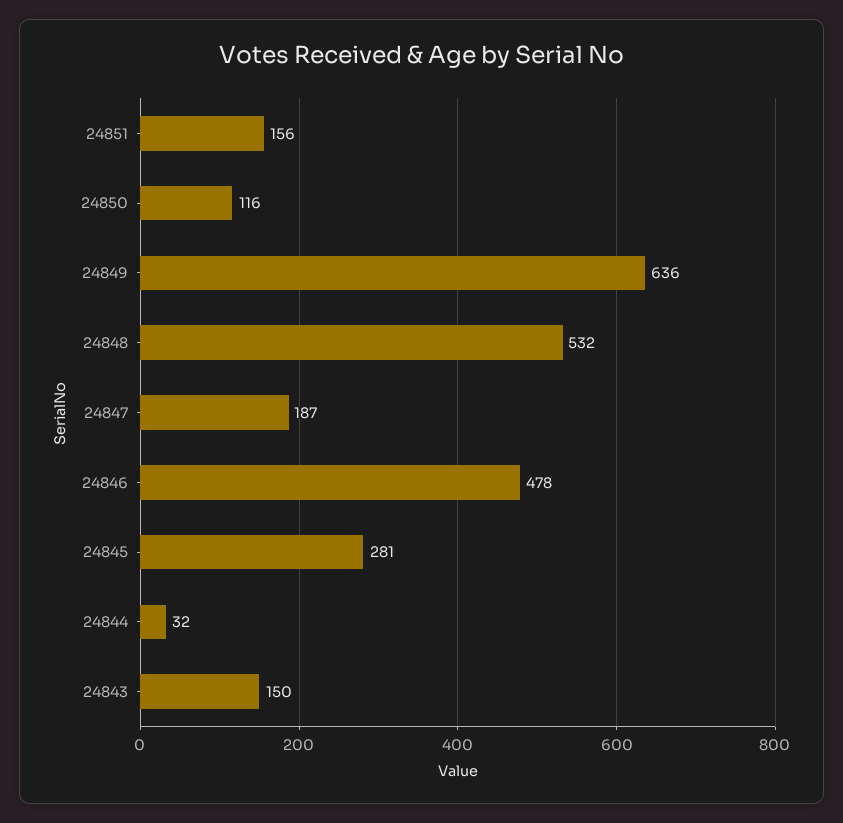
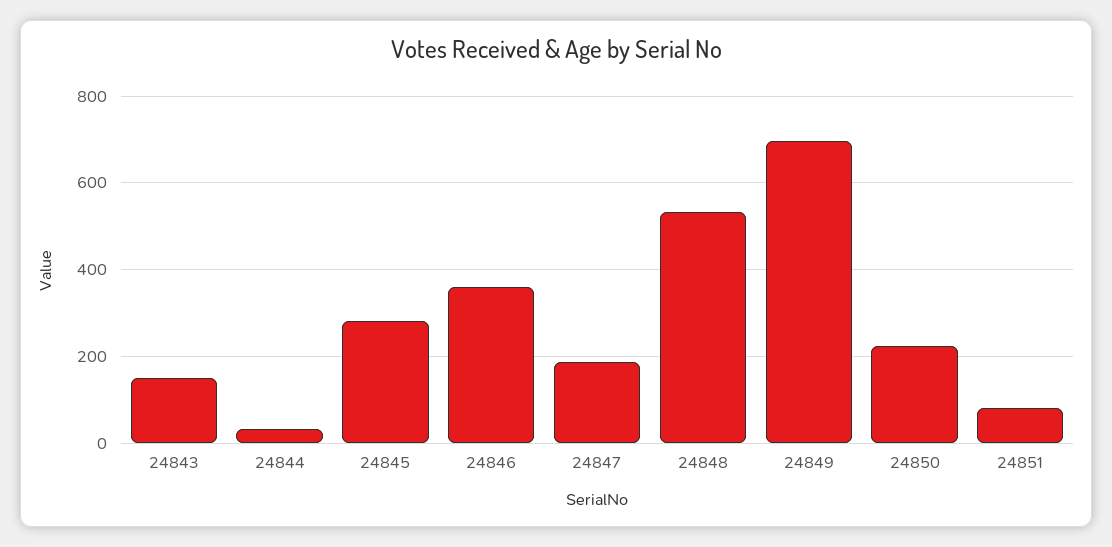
  {
-   "24851": 156,
+   "24851": 80,
-   "24850": 116,
+   "24850": 220,
-   "24849": 636,
+   "24849": 700,
    "24848": 532,
    "24847": 187,
-   "24846": 478,
+   "24846": 360,
    "24845": 281,
    "24844": 32,
    "24843": 150
  }

